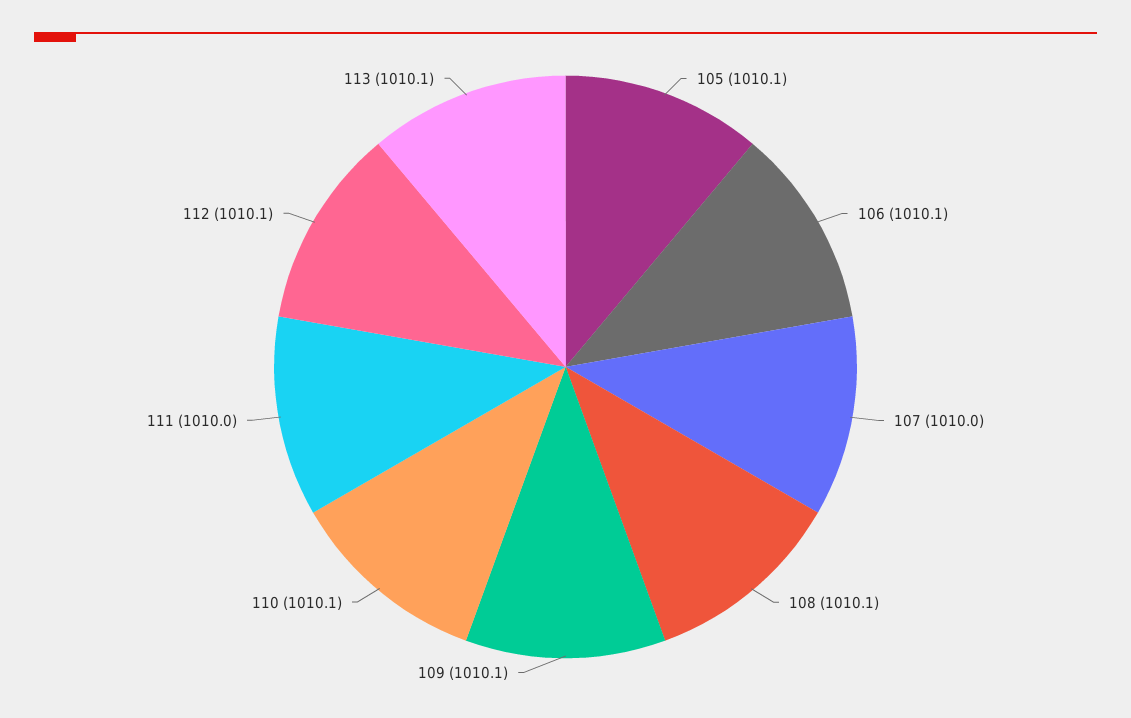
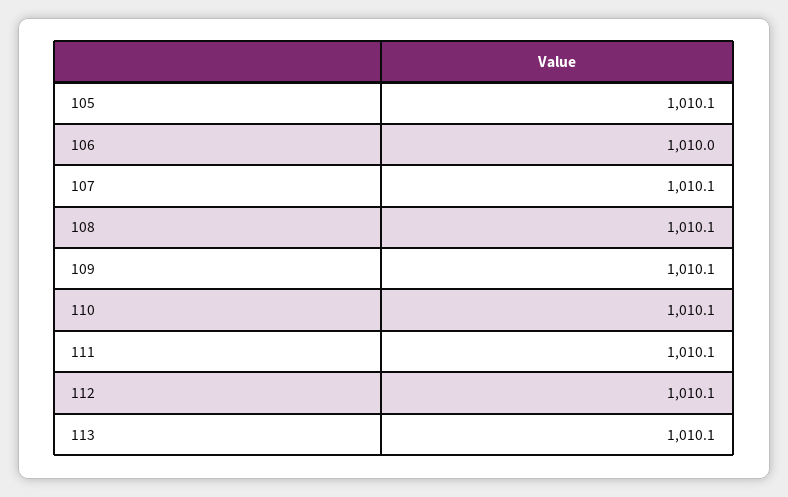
  {
    "105": 1010.1,
-   "106": 1010.1,
+   "106": 1010,
-   "107": 1010,
+   "107": 1010.1,
    "108": 1010.1,
    "109": 1010.1,
    "110": 1010.1,
-   "111": 1010,
+   "111": 1010.1,
    "112": 1010.1,
    "113": 1010.1
  }

